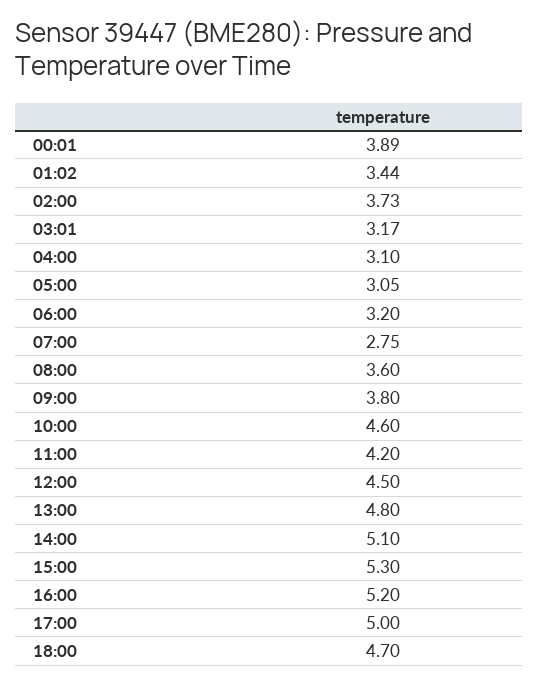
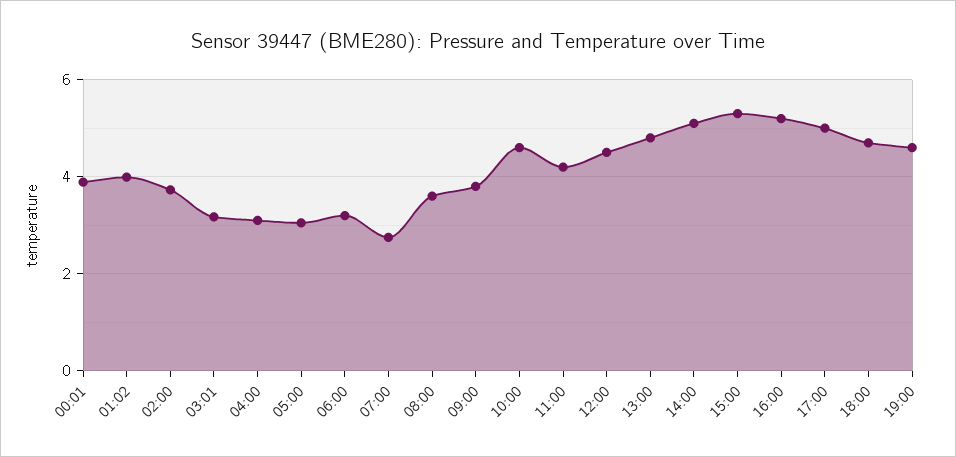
  {
    "00:01": 3.89,
-   "01:02": 3.44,
+   "01:02": 4,
    "02:00": 3.73,
    "03:01": 3.17,
    "04:00": 3.1,
    "05:00": 3.05,
    "06:00": 3.2,
    "07:00": 2.75,
    "08:00": 3.6,
    "09:00": 3.8,
    "10:00": 4.6,
    "11:00": 4.2,
    "12:00": 4.5,
    "13:00": 4.8,
    "14:00": 5.1,
    "15:00": 5.3,
    "16:00": 5.2,
    "17:00": 5,
-   "18:00": 4.7
+   "18:00": 4.7,
+   "19:00": 4.6
  }

